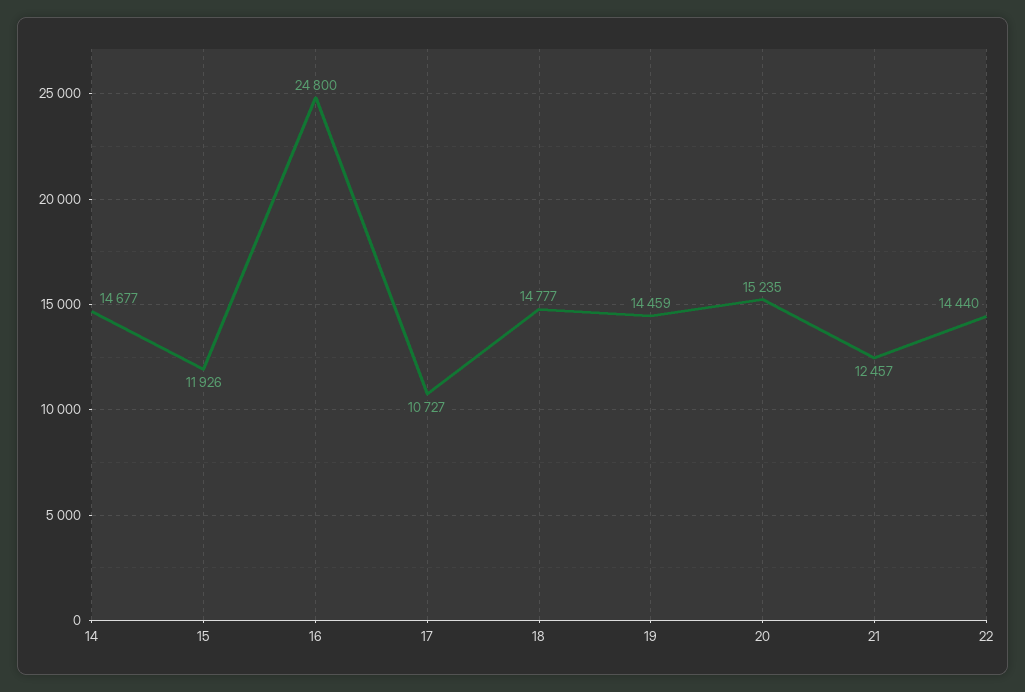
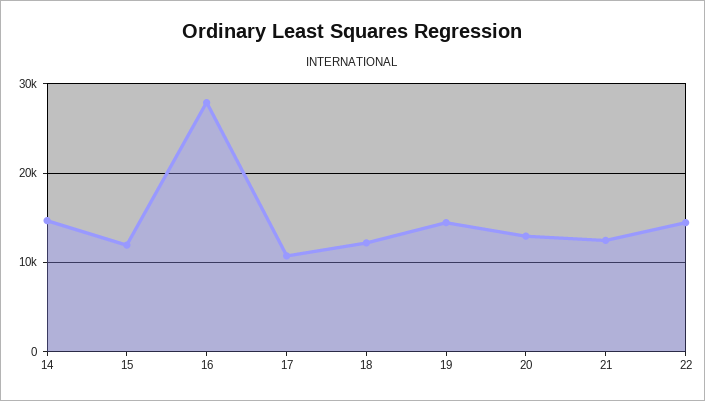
  {
    "14": 14677,
    "15": 11926,
-   "16": 24800,
+   "16": 28000,
    "17": 10727,
-   "18": 14777,
+   "18": 12000,
    "19": 14459,
-   "20": 15235,
+   "20": 13000,
    "21": 12457,
    "22": 14440
  }

